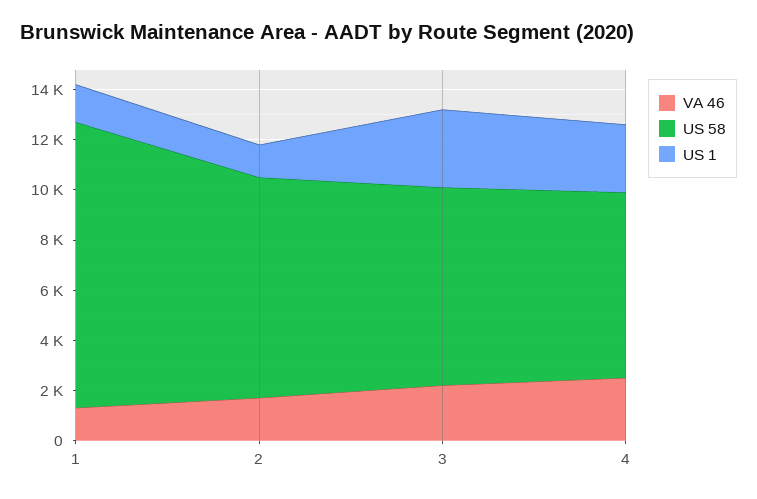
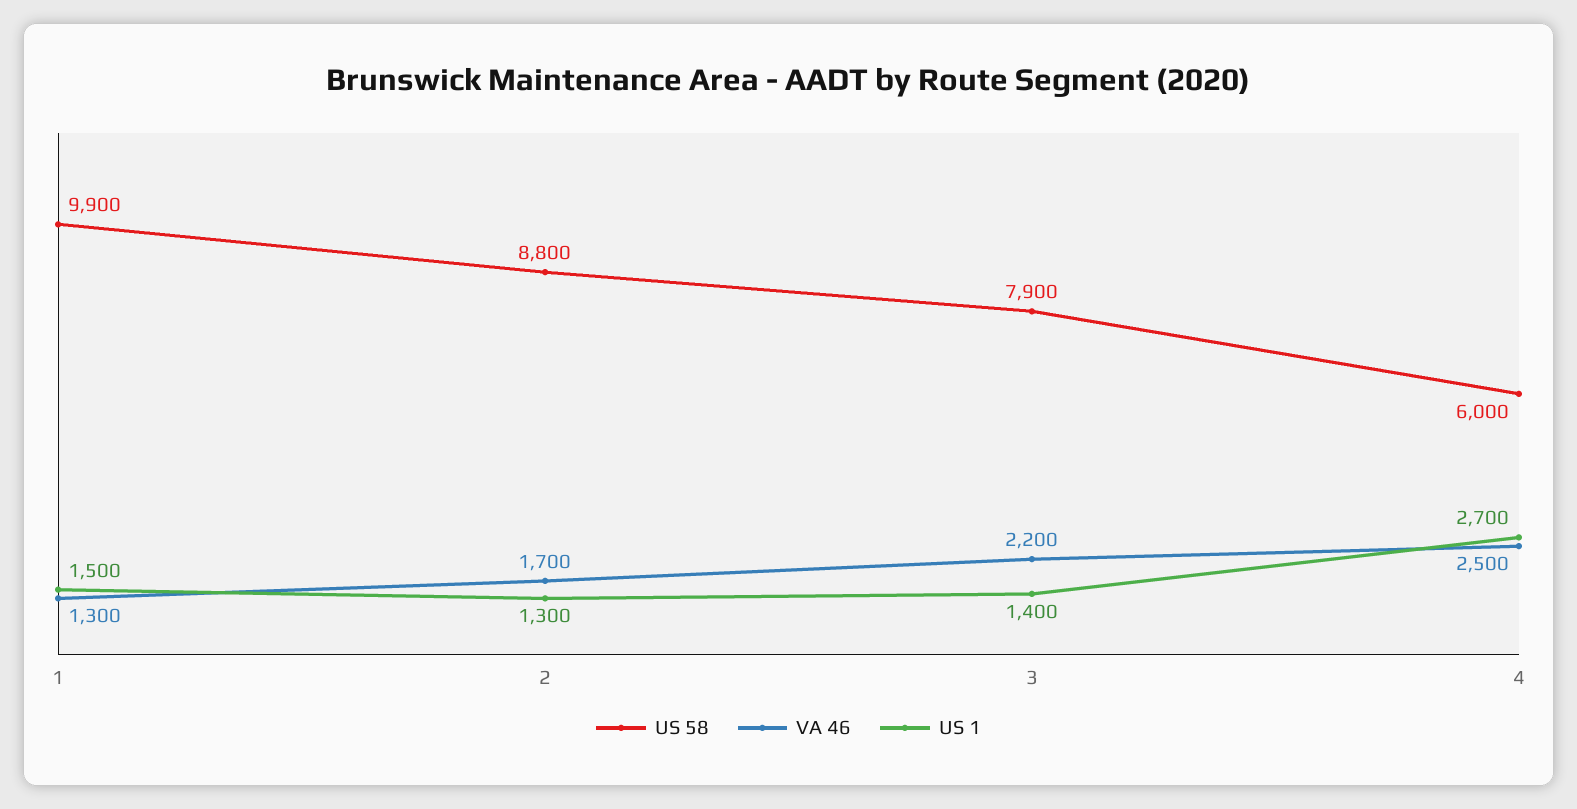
  {
    "VA 46": {
      "1": 1300,
      "2": 1700,
      "3": 2200,
      "4": 2500
    },
    "US 58": {
-     "1": 11500,
+     "1": 9900,
      "2": 8800,
      "3": 7900,
-     "4": 7500
+     "4": 6000
    },
    "US 1": {
      "1": 1500,
      "2": 1300,
-     "3": 3000,
+     "3": 1400,
      "4": 2700
    }
  }

